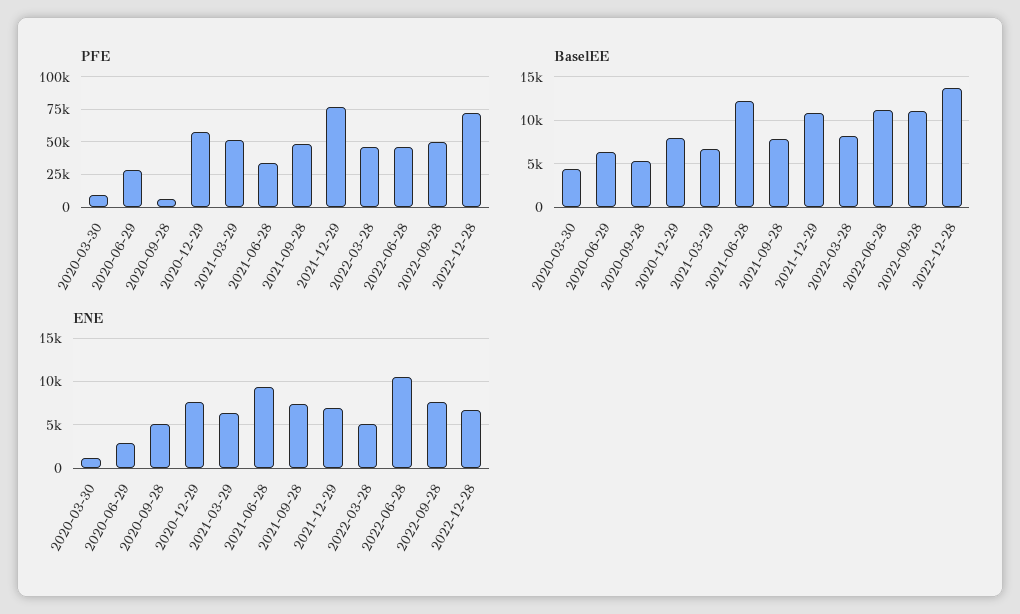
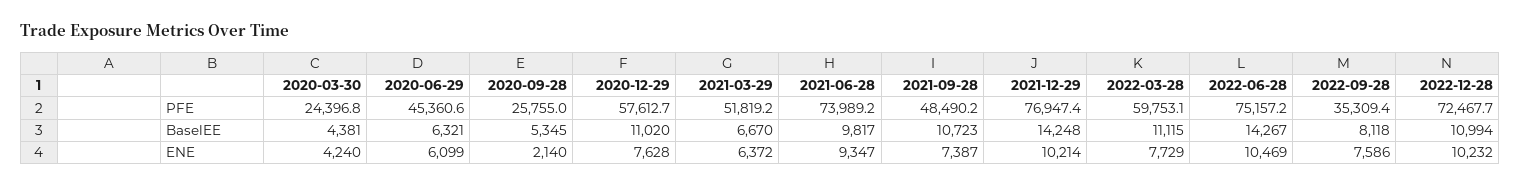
  {
    "PFE": {
-     "2020-03-30": 10000,
+     "2020-03-30": 24396.8,
-     "2020-06-29": 30000,
+     "2020-06-29": 45360.6,
-     "2020-09-28": 5000,
+     "2020-09-28": 25755,
      "2020-12-29": 57612.7,
      "2021-03-29": 51819.2,
-     "2021-06-28": 35000,
+     "2021-06-28": 73989.2,
      "2021-09-28": 48490.2,
      "2021-12-29": 76947.4,
-     "2022-03-28": 45000,
+     "2022-03-28": 59753.1,
-     "2022-06-28": 45000,
+     "2022-06-28": 75157.2,
-     "2022-09-28": 50000,
+     "2022-09-28": 35309.4,
      "2022-12-28": 72467.7
    },
    "BaselEE": {
      "2020-03-30": 4381,
      "2020-06-29": 6321,
      "2020-09-28": 5345,
-     "2020-12-29": 8000,
+     "2020-12-29": 11020,
      "2021-03-29": 6670,
-     "2021-06-28": 12000,
+     "2021-06-28": 9817,
-     "2021-09-28": 8000,
+     "2021-09-28": 10723,
-     "2021-12-29": 11000,
+     "2021-12-29": 14248,
-     "2022-03-28": 8000,
+     "2022-03-28": 11115,
-     "2022-06-28": 11000,
+     "2022-06-28": 14267,
-     "2022-09-28": 11000,
+     "2022-09-28": 8118,
-     "2022-12-28": 14000
+     "2022-12-28": 10994
    },
    "ENE": {
-     "2020-03-30": 1000,
+     "2020-03-30": 4240,
-     "2020-06-29": 3000,
+     "2020-06-29": 6099,
-     "2020-09-28": 5000,
+     "2020-09-28": 2140,
      "2020-12-29": 7628,
      "2021-03-29": 6372,
      "2021-06-28": 9347,
      "2021-09-28": 7387,
-     "2021-12-29": 7000,
+     "2021-12-29": 10214,
-     "2022-03-28": 5000,
+     "2022-03-28": 7729,
      "2022-06-28": 10469,
      "2022-09-28": 7586,
-     "2022-12-28": 7000
+     "2022-12-28": 10232
    }
  }

